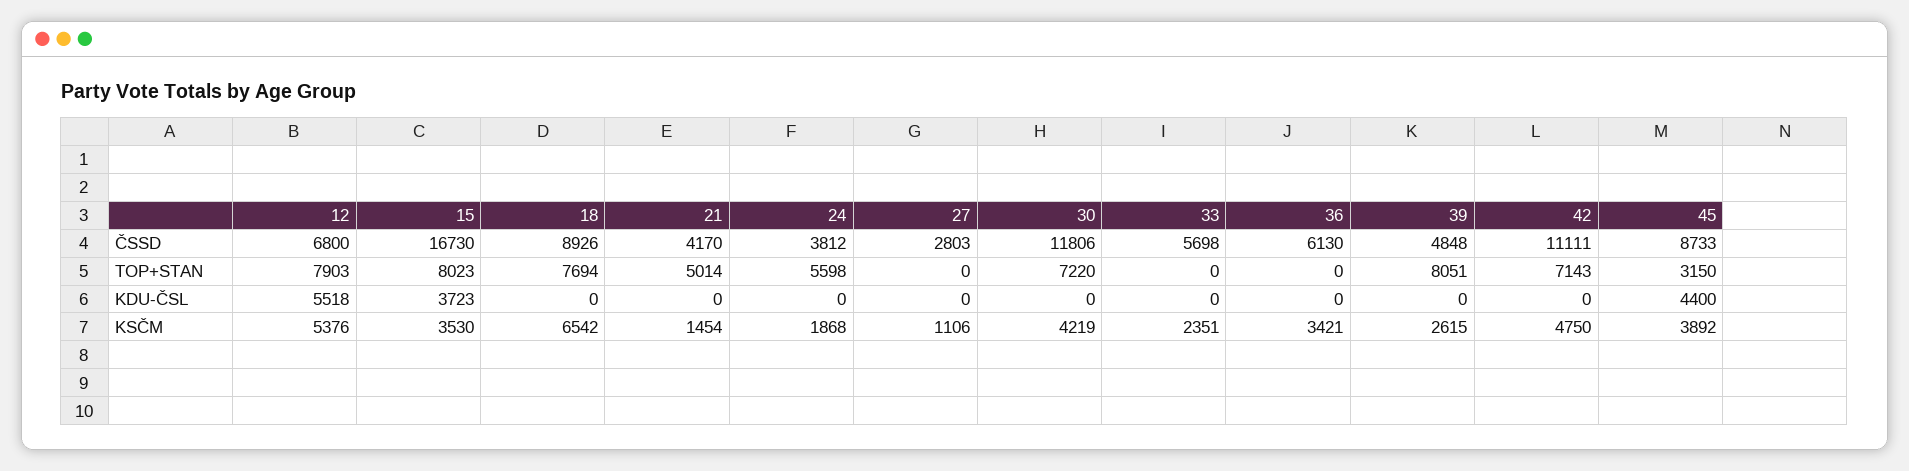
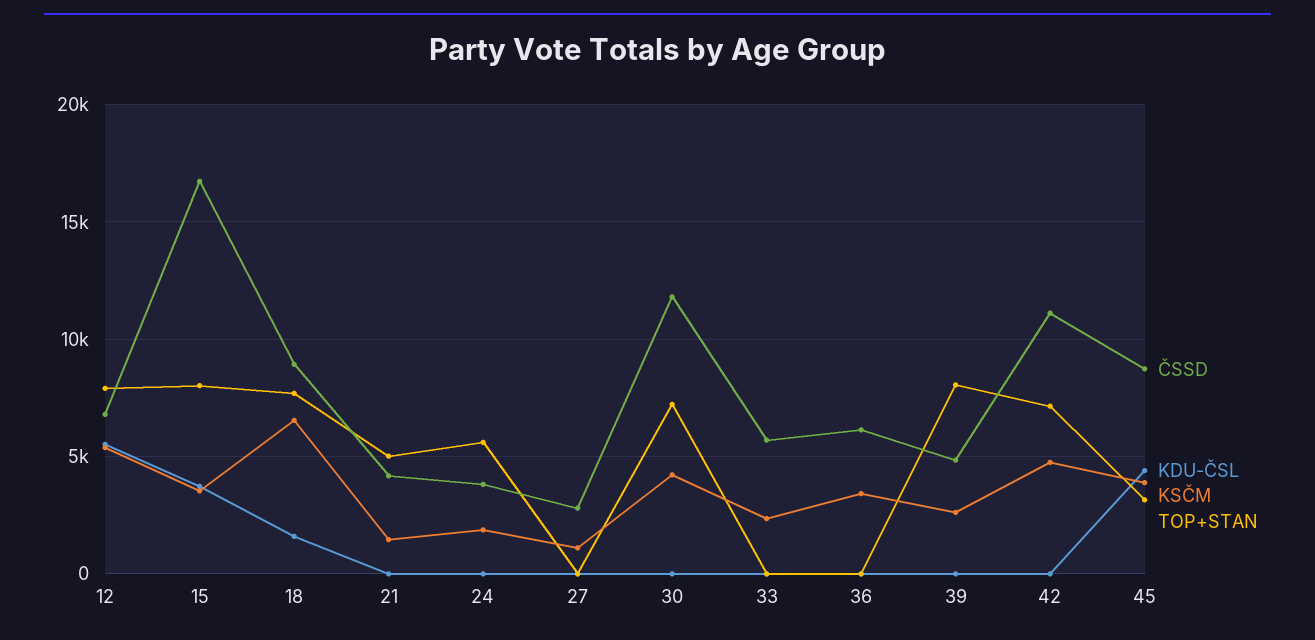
  {
    "ČSSD": {
      "12": 6800,
      "15": 16730,
      "18": 8926,
      "21": 4170,
      "24": 3812,
      "27": 2803,
      "30": 11806,
      "33": 5698,
      "36": 6130,
      "39": 4848,
      "42": 11111,
      "45": 8733
    },
    "TOP+STAN": {
      "12": 7903,
      "15": 8023,
      "18": 7694,
      "21": 5014,
      "24": 5598,
      "27": 0,
      "30": 7220,
      "33": 0,
      "36": 0,
      "39": 8051,
      "42": 7143,
      "45": 3150
    },
    "KDU-ČSL": {
      "12": 5518,
      "15": 3723,
-     "18": 0,
+     "18": 1500,
      "21": 0,
      "24": 0,
      "27": 0,
      "30": 0,
      "33": 0,
      "36": 0,
      "39": 0,
      "42": 0,
      "45": 4400
    },
    "KSČM": {
      "12": 5376,
      "15": 3530,
      "18": 6542,
      "21": 1454,
      "24": 1868,
      "27": 1106,
      "30": 4219,
      "33": 2351,
      "36": 3421,
      "39": 2615,
      "42": 4750,
      "45": 3892
    }
  }

